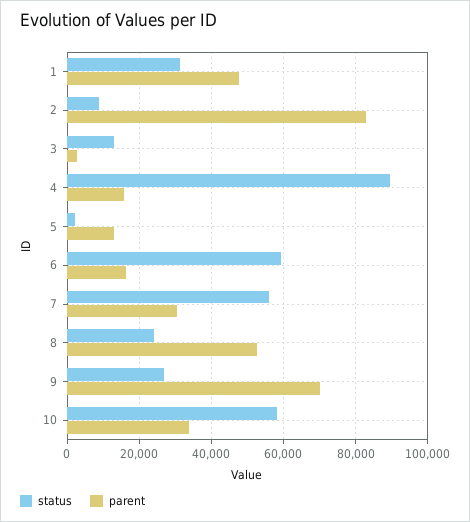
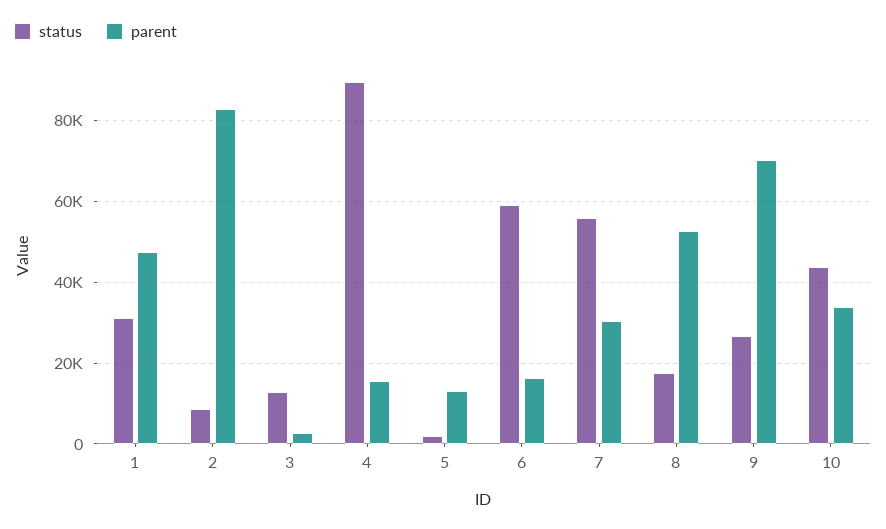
  {
    "status": {
      "1": 32000,
      "2": 8000,
      "3": 12000,
      "4": 90000,
      "5": 2000,
      "6": 60000,
      "7": 56000,
-     "8": 24000,
+     "8": 18000,
      "9": 26000,
-     "10": 58000
+     "10": 44000
    },
    "parent": {
      "1": 48000,
      "2": 82000,
      "3": 2000,
      "4": 16000,
      "5": 14000,
      "6": 16000,
      "7": 30000,
      "8": 52000,
      "9": 70000,
      "10": 34000
    }
  }

